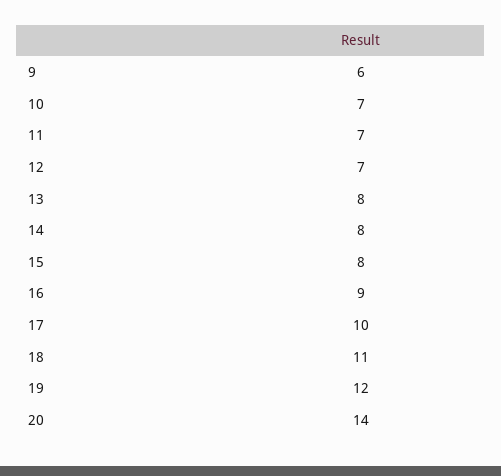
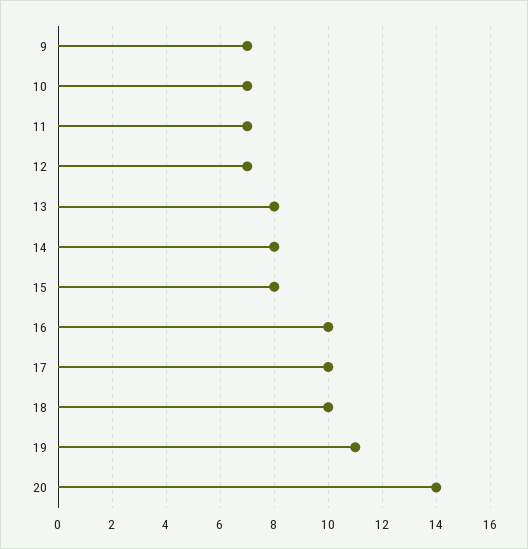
  {
-   "9": 6,
+   "9": 7,
    "10": 7,
    "11": 7,
    "12": 7,
    "13": 8,
    "14": 8,
    "15": 8,
-   "16": 9,
+   "16": 10,
    "17": 10,
-   "18": 11,
+   "18": 10,
-   "19": 12,
+   "19": 11,
    "20": 14
  }

